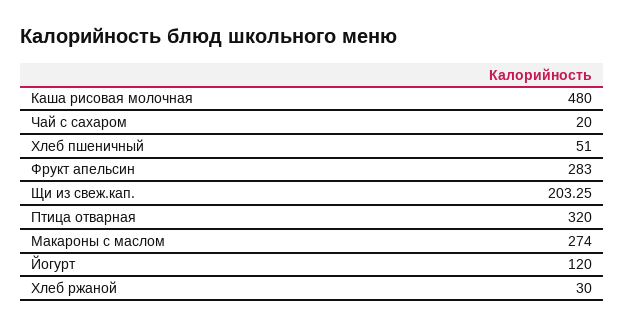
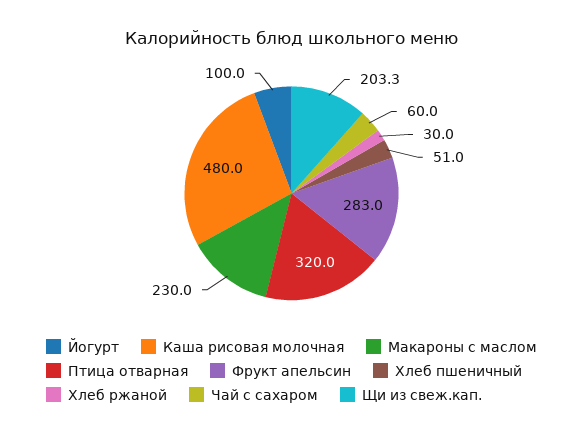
  {
    "Каша рисовая молочная": 480,
-   "Чай с сахаром": 20,
+   "Чай с сахаром": 60,
    "Хлеб пшеничный": 51,
    "Фрукт апельсин": 283,
    "Щи из свеж.кап.": 203.25,
    "Птица отварная": 320,
-   "Макароны с маслом": 274,
+   "Макароны с маслом": 230,
-   "Йогурт": 120,
+   "Йогурт": 100,
    "Хлеб ржаной": 30
  }

